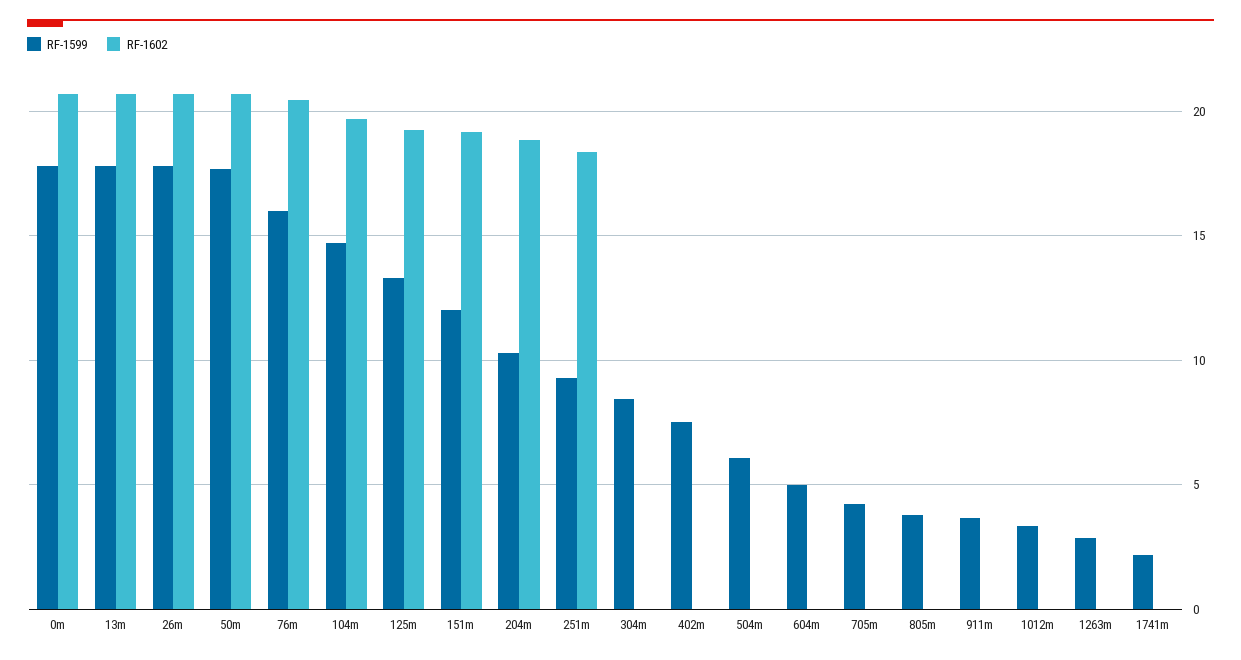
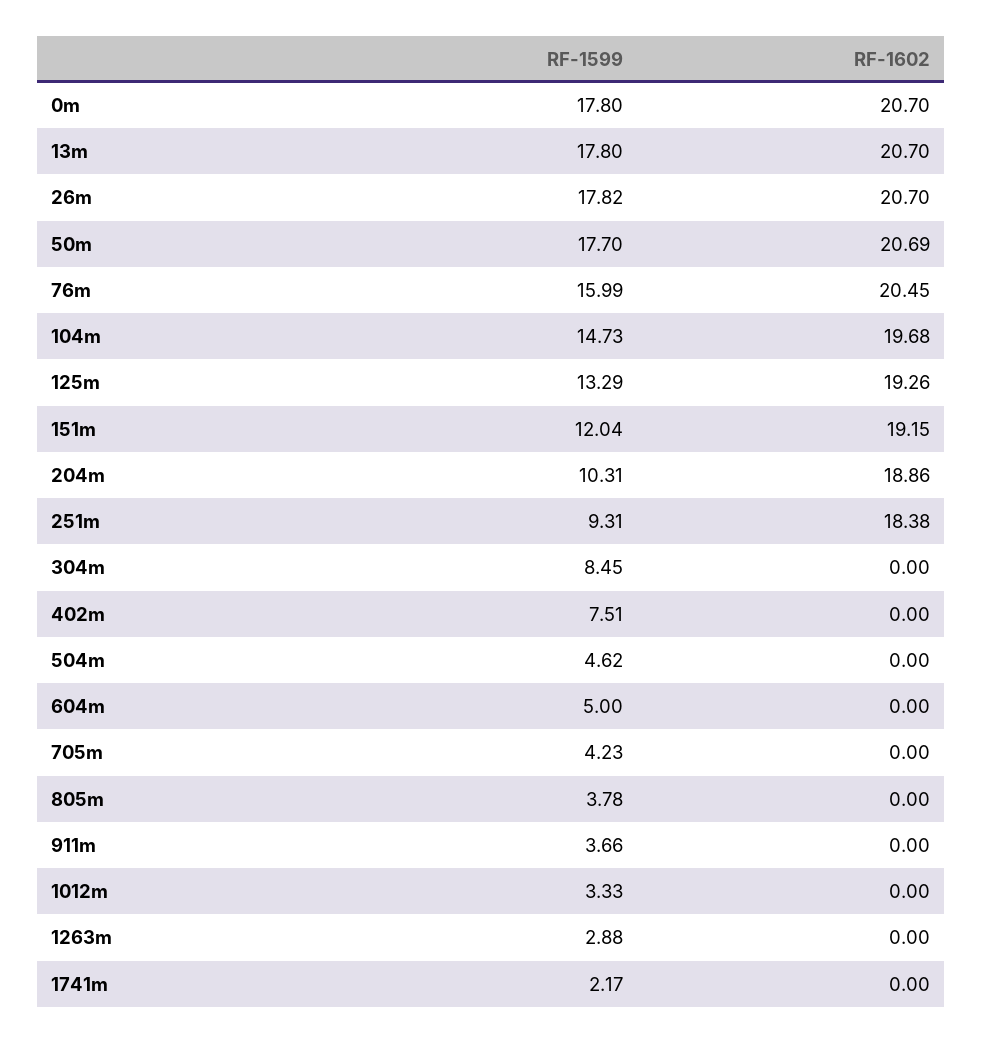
  {
    "RF-1599": {
      "0m": 17.8,
      "13m": 17.8,
      "26m": 17.82,
      "50m": 17.7,
      "76m": 15.99,
      "104m": 14.73,
      "125m": 13.29,
      "151m": 12.04,
      "204m": 10.31,
      "251m": 9.31,
      "304m": 8.45,
      "402m": 7.51,
-     "504m": 6,
+     "504m": 4.62,
      "604m": 5,
      "705m": 4.23,
      "805m": 3.78,
      "911m": 3.66,
      "1012m": 3.33,
      "1263m": 2.88,
      "1741m": 2.17
    },
    "RF-1602": {
      "0m": 20.7,
      "13m": 20.7,
      "26m": 20.7,
      "50m": 20.69,
      "76m": 20.45,
      "104m": 19.68,
      "125m": 19.26,
      "151m": 19.15,
      "204m": 18.86,
      "251m": 18.38,
      "304m": 0,
      "402m": 0,
      "504m": 0,
      "604m": 0,
      "705m": 0,
      "805m": 0,
      "911m": 0,
      "1012m": 0,
      "1263m": 0,
      "1741m": 0
    }
  }

